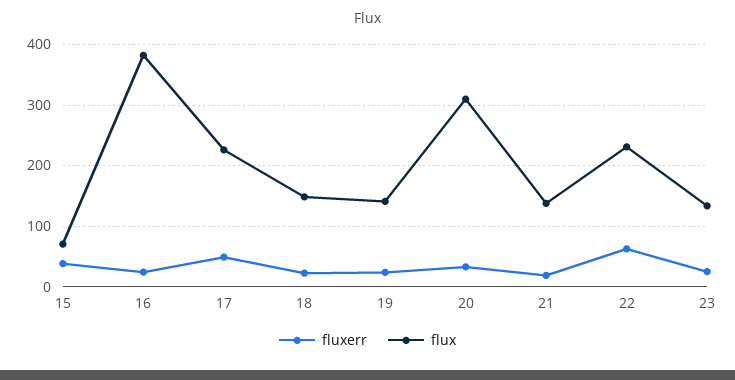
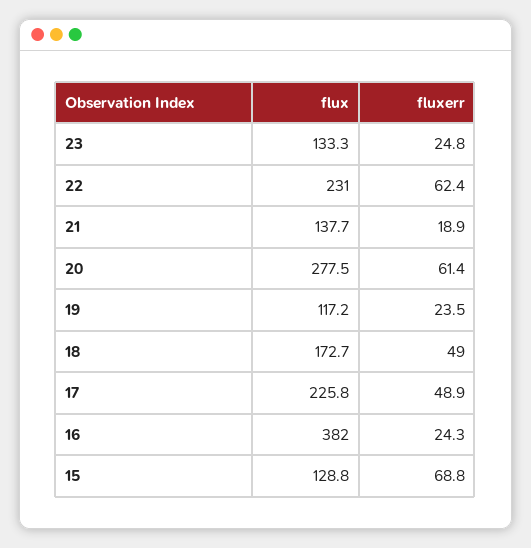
  {
    "fluxerr": {
-     "15": 40,
+     "15": 68.8,
      "16": 24.3,
      "17": 48.9,
-     "18": 20,
+     "18": 49,
      "19": 23.5,
-     "20": 30,
+     "20": 61.4,
      "21": 18.9,
      "22": 62.4,
      "23": 24.8
    },
    "flux": {
-     "15": 70,
+     "15": 128.8,
      "16": 382,
      "17": 225.8,
-     "18": 150,
+     "18": 172.7,
-     "19": 140,
+     "19": 117.2,
-     "20": 310,
+     "20": 277.5,
      "21": 137.7,
      "22": 231,
      "23": 133.3
    }
  }

